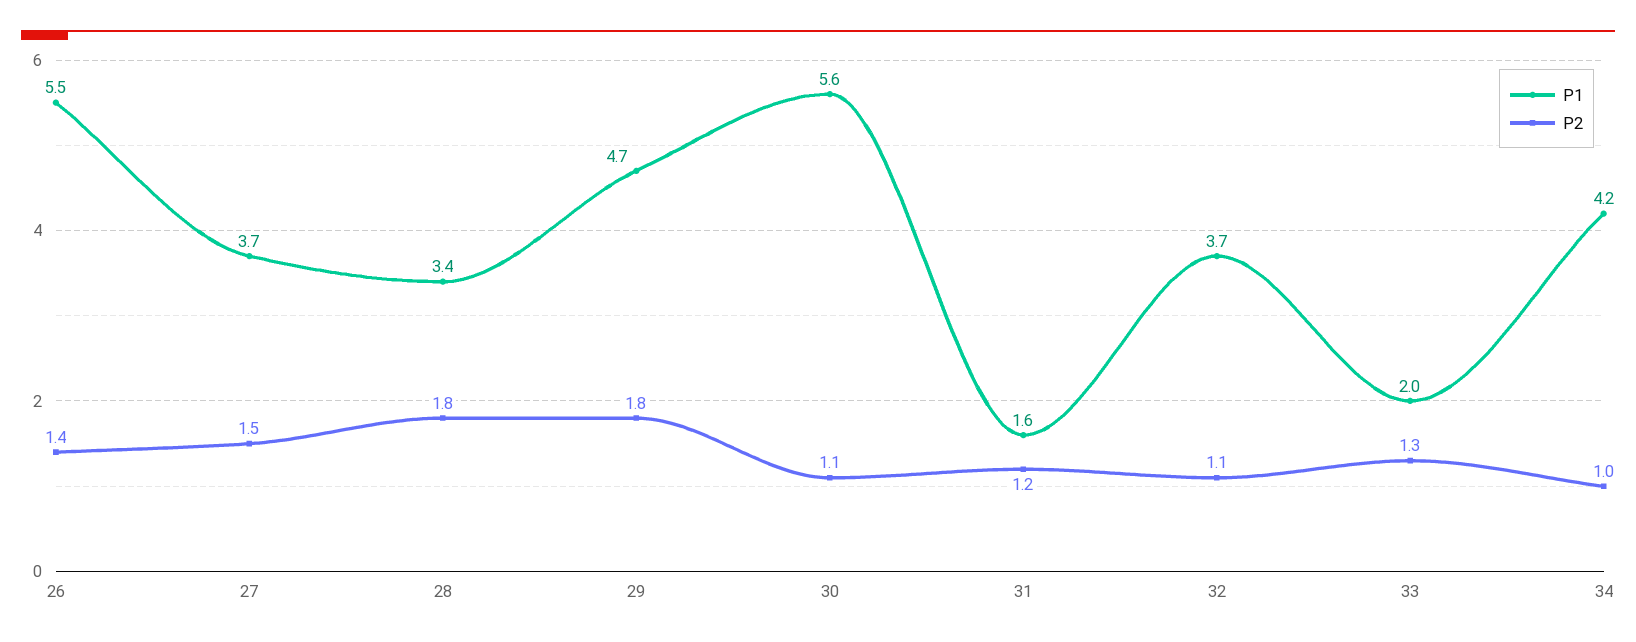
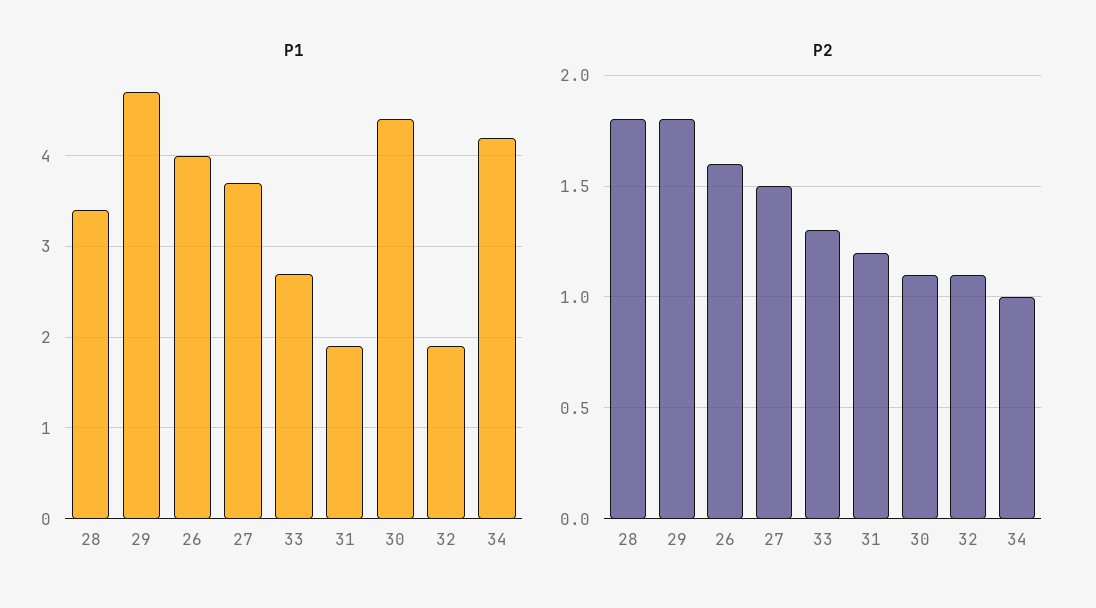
  {
    "P1": {
-     "26": 5.5,
+     "26": 4,
      "27": 3.7,
      "28": 3.4,
      "29": 4.7,
-     "30": 5.6,
+     "30": 4.4,
-     "31": 1.6,
+     "31": 1.9,
-     "32": 3.7,
+     "32": 1.9,
-     "33": 2,
+     "33": 2.7,
      "34": 4.2
    },
    "P2": {
-     "26": 1.4,
+     "26": 1.6,
      "27": 1.5,
      "28": 1.8,
      "29": 1.8,
      "30": 1.1,
      "31": 1.2,
      "32": 1.1,
      "33": 1.3,
      "34": 1
    }
  }

